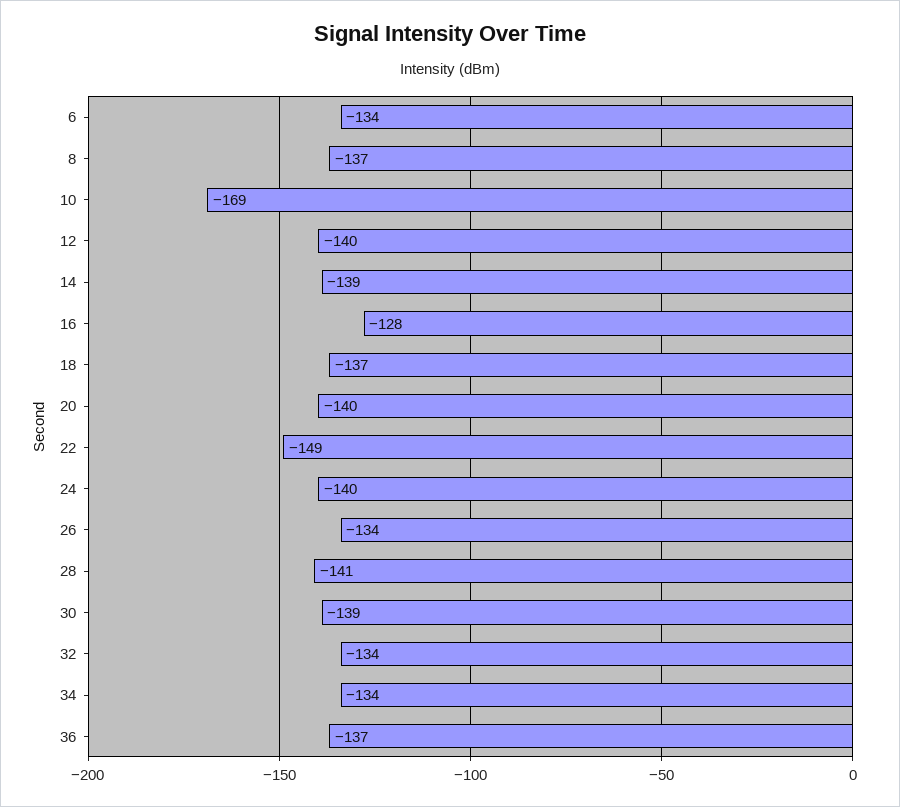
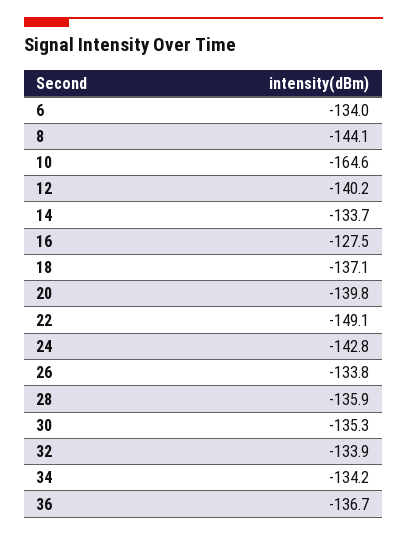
  {
    "6": -134,
-   "8": -137,
+   "8": -144.1,
-   "10": -169,
+   "10": -164.6,
    "12": -140.2,
-   "14": -139,
+   "14": -133.7,
    "16": -127.5,
    "18": -137.1,
    "20": -139.8,
    "22": -149.1,
-   "24": -140,
+   "24": -142.8,
    "26": -133.8,
-   "28": -141,
+   "28": -135.9,
-   "30": -139,
+   "30": -135.3,
    "32": -133.9,
    "34": -134.2,
    "36": -136.7
  }

